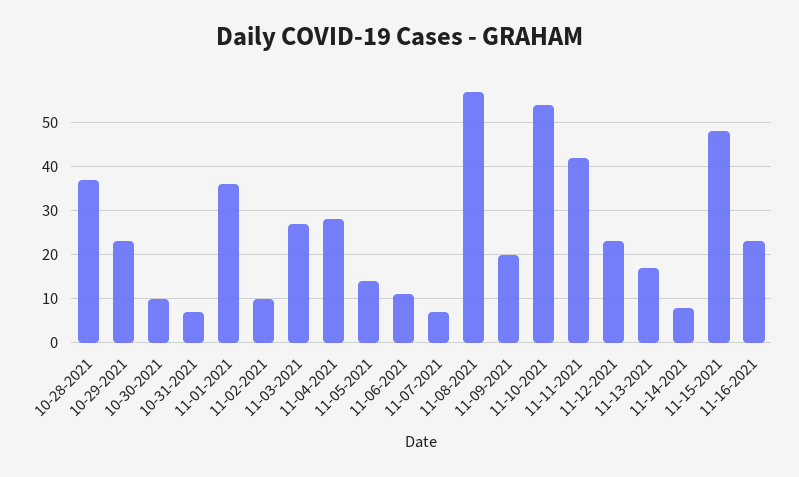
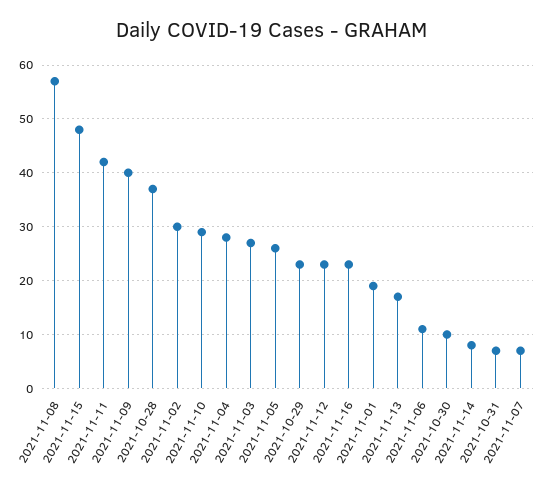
  {
    "10-28-2021": 35,
    "10-29-2021": 25,
    "10-30-2021": 10,
    "10-31-2021": 5,
-   "11-01-2021": 35,
+   "11-01-2021": 20,
-   "11-02-2021": 10,
+   "11-02-2021": 30,
    "11-03-2021": 25,
    "11-04-2021": 30,
-   "11-05-2021": 15,
+   "11-05-2021": 25,
    "11-06-2021": 10,
    "11-07-2021": 5,
    "11-08-2021": 55,
-   "11-09-2021": 20,
+   "11-09-2021": 40,
-   "11-10-2021": 55,
+   "11-10-2021": 30,
    "11-11-2021": 40,
    "11-12-2021": 25,
    "11-13-2021": 15,
    "11-14-2021": 10,
    "11-15-2021": 50,
    "11-16-2021": 25
  }

